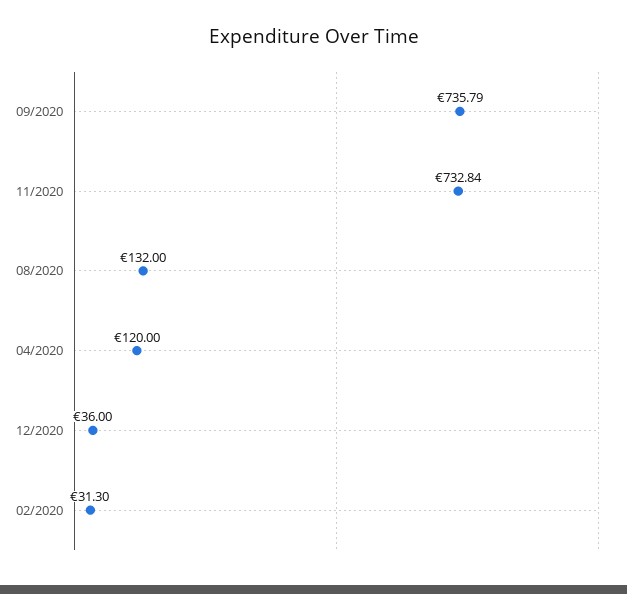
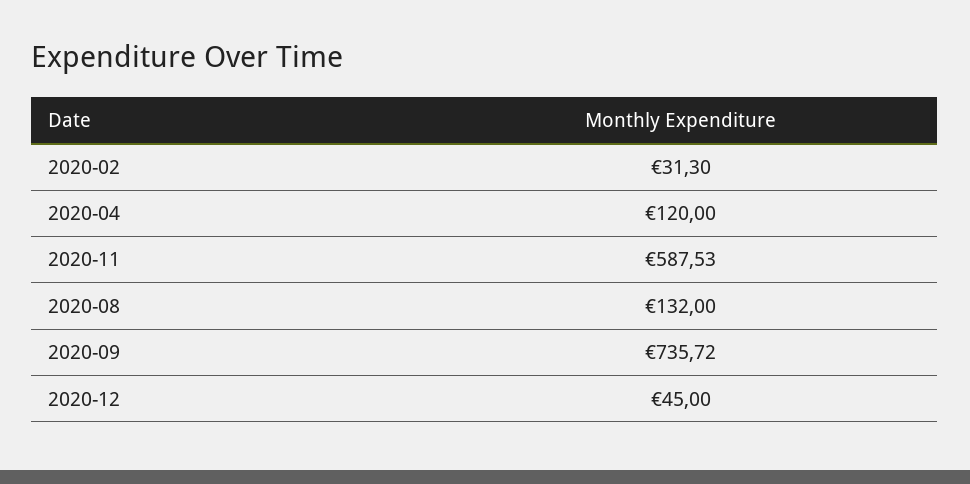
  {
-   "09/2020": 735.79,
+   "09/2020": 735.72,
-   "11/2020": 732.84,
+   "11/2020": 587.53,
    "08/2020": 132,
    "04/2020": 120,
-   "12/2020": 36,
+   "12/2020": 45,
    "02/2020": 31.3
  }

